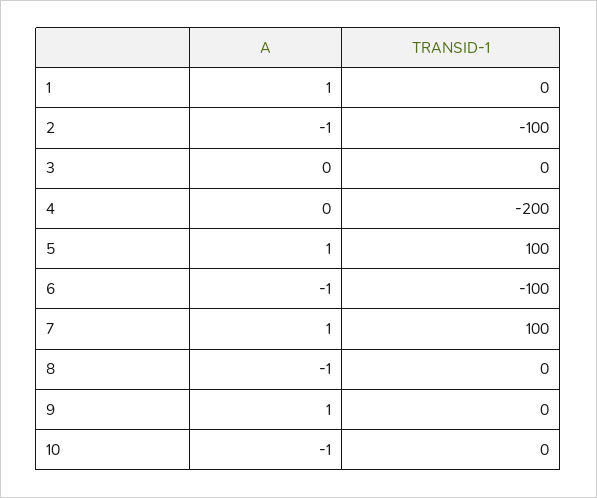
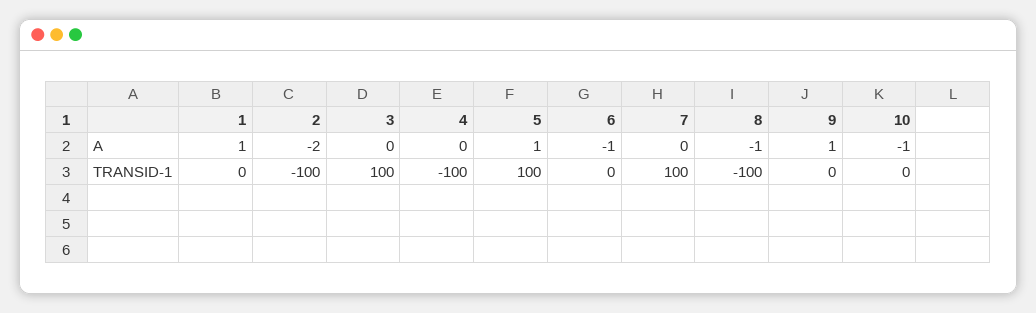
  {
    "A": {
      "1": 1,
-     "2": -1,
+     "2": -2,
      "3": 0,
      "4": 0,
      "5": 1,
      "6": -1,
-     "7": 1,
+     "7": 0,
      "8": -1,
      "9": 1,
      "10": -1
    },
    "TRANSID-1": {
      "1": 0,
      "2": -100,
-     "3": 0,
+     "3": 100,
-     "4": -200,
+     "4": -100,
      "5": 100,
-     "6": -100,
+     "6": 0,
      "7": 100,
-     "8": 0,
+     "8": -100,
      "9": 0,
      "10": 0
    }
  }

